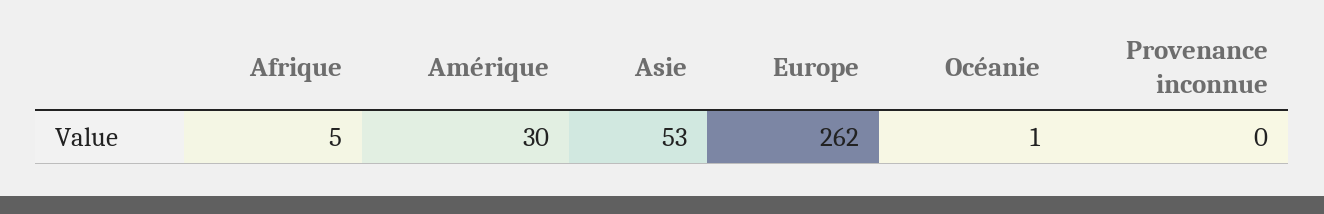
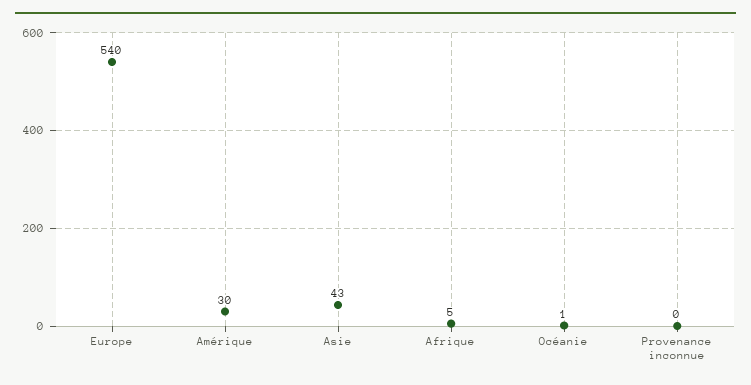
  {
    "Afrique": 5,
    "Amérique": 30,
-   "Asie": 53,
+   "Asie": 43,
-   "Europe": 262,
+   "Europe": 540,
    "Océanie": 1,
    "Provenance inconnue": 0
  }

